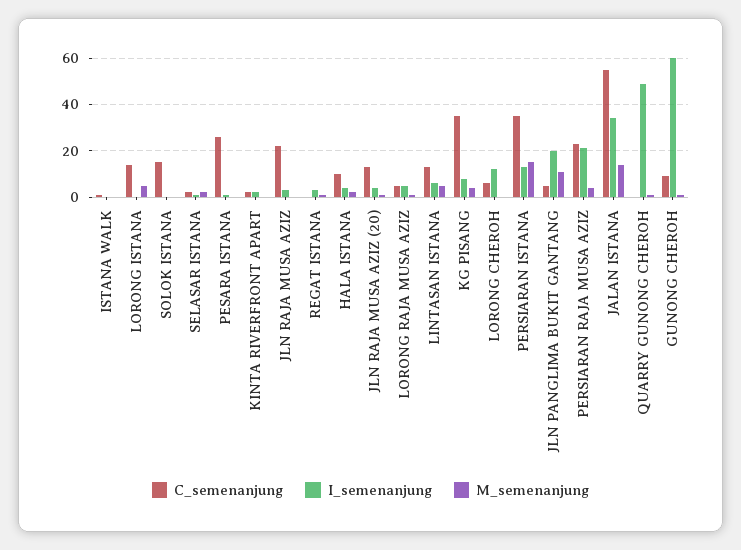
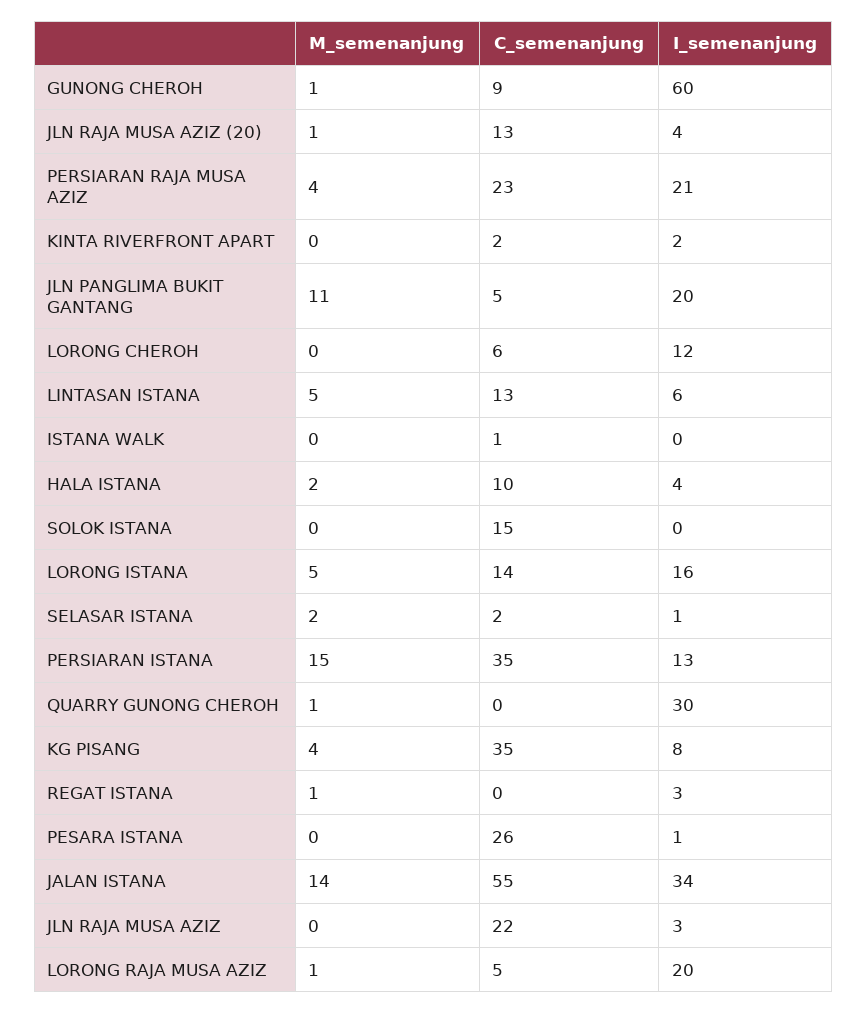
  {
    "C_semenanjung": {
      "ISTANA WALK": 1,
      "LORONG ISTANA": 14,
      "SOLOK ISTANA": 15,
      "SELASAR ISTANA": 2,
      "PESARA ISTANA": 26,
      "KINTA RIVERFRONT APART": 2,
      "JLN RAJA MUSA AZIZ": 22,
      "REGAT ISTANA": 0,
      "HALA ISTANA": 10,
      "JLN RAJA MUSA AZIZ (20)": 13,
      "LORONG RAJA MUSA AZIZ": 5,
      "LINTASAN ISTANA": 13,
      "KG PISANG": 35,
      "LORONG CHEROH": 6,
      "PERSIARAN ISTANA": 35,
      "JLN PANGLIMA BUKIT GANTANG": 5,
      "PERSIARAN RAJA MUSA AZIZ": 23,
      "JALAN ISTANA": 55,
      "QUARRY GUNONG CHEROH": 0,
      "GUNONG CHEROH": 9
    },
    "I_semenanjung": {
      "ISTANA WALK": 0,
-     "LORONG ISTANA": 0,
+     "LORONG ISTANA": 16,
      "SOLOK ISTANA": 0,
      "SELASAR ISTANA": 1,
      "PESARA ISTANA": 1,
      "KINTA RIVERFRONT APART": 2,
      "JLN RAJA MUSA AZIZ": 3,
      "REGAT ISTANA": 3,
      "HALA ISTANA": 4,
      "JLN RAJA MUSA AZIZ (20)": 4,
-     "LORONG RAJA MUSA AZIZ": 5,
+     "LORONG RAJA MUSA AZIZ": 20,
      "LINTASAN ISTANA": 6,
      "KG PISANG": 8,
      "LORONG CHEROH": 12,
      "PERSIARAN ISTANA": 13,
      "JLN PANGLIMA BUKIT GANTANG": 20,
      "PERSIARAN RAJA MUSA AZIZ": 21,
      "JALAN ISTANA": 34,
-     "QUARRY GUNONG CHEROH": 50,
+     "QUARRY GUNONG CHEROH": 30,
      "GUNONG CHEROH": 60
    },
    "M_semenanjung": {
      "ISTANA WALK": 0,
      "LORONG ISTANA": 5,
      "SOLOK ISTANA": 0,
      "SELASAR ISTANA": 2,
      "PESARA ISTANA": 0,
      "KINTA RIVERFRONT APART": 0,
      "JLN RAJA MUSA AZIZ": 0,
      "REGAT ISTANA": 1,
      "HALA ISTANA": 2,
      "JLN RAJA MUSA AZIZ (20)": 1,
      "LORONG RAJA MUSA AZIZ": 1,
      "LINTASAN ISTANA": 5,
      "KG PISANG": 4,
      "LORONG CHEROH": 0,
      "PERSIARAN ISTANA": 15,
      "JLN PANGLIMA BUKIT GANTANG": 11,
      "PERSIARAN RAJA MUSA AZIZ": 4,
      "JALAN ISTANA": 14,
      "QUARRY GUNONG CHEROH": 1,
      "GUNONG CHEROH": 1
    }
  }

